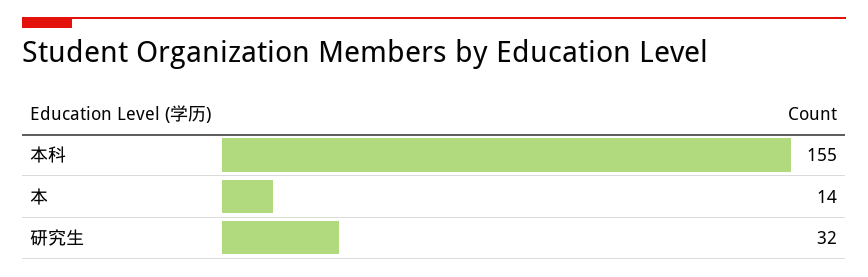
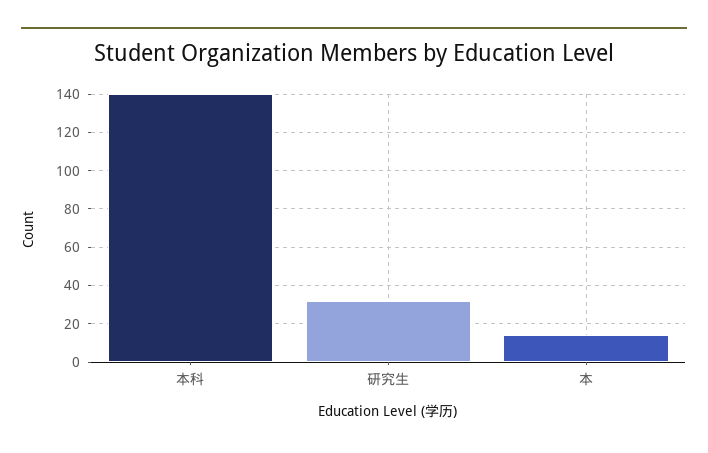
  {
-   "本科": 155,
+   "本科": 140,
    "本": 14,
    "研究生": 32
  }

